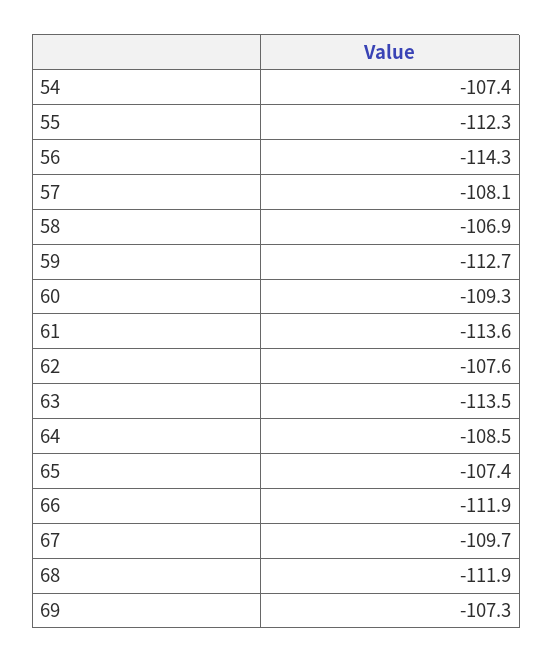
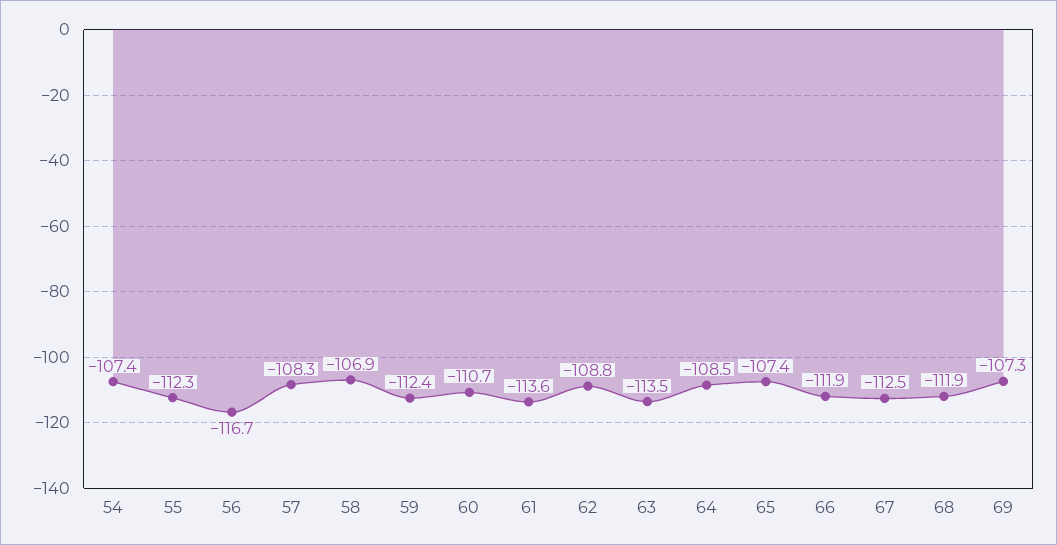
  {
    "54": -107.4,
    "55": -112.3,
-   "56": -114.3,
+   "56": -116.7,
-   "57": -108.1,
+   "57": -108.3,
    "58": -106.9,
-   "59": -112.7,
+   "59": -112.4,
-   "60": -109.3,
+   "60": -110.7,
    "61": -113.6,
-   "62": -107.6,
+   "62": -108.8,
    "63": -113.5,
    "64": -108.5,
    "65": -107.4,
    "66": -111.9,
-   "67": -109.7,
+   "67": -112.5,
    "68": -111.9,
    "69": -107.3
  }

